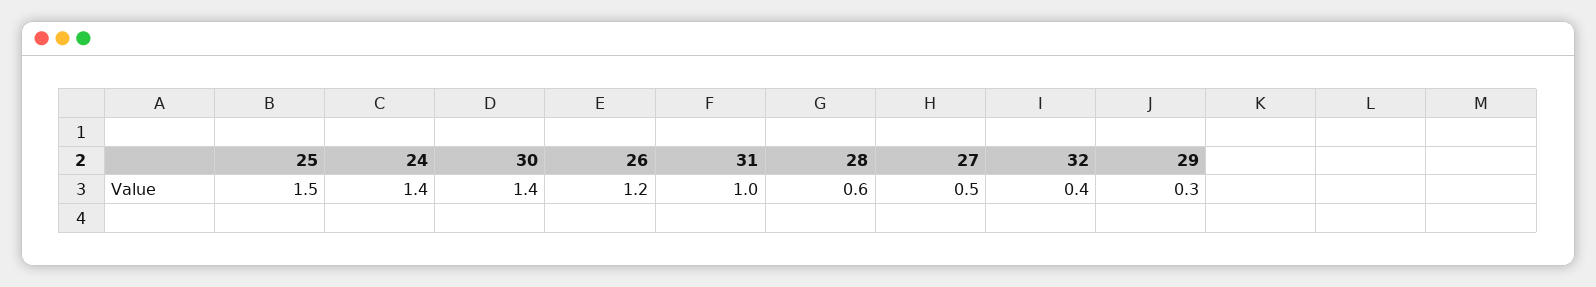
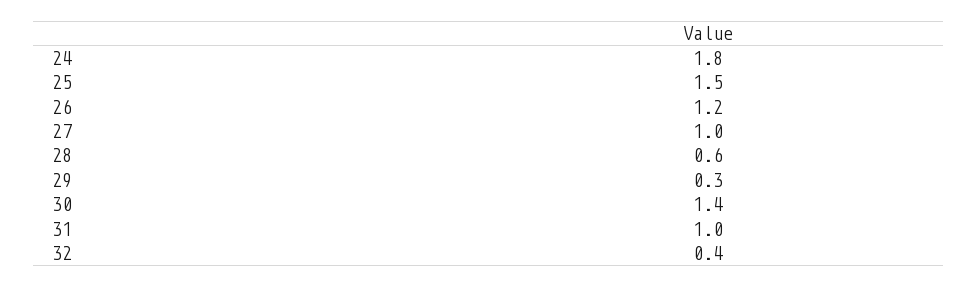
  {
    "25": 1.5,
-   "24": 1.4,
+   "24": 1.8,
    "30": 1.4,
    "26": 1.2,
    "31": 1,
    "28": 0.6,
-   "27": 0.5,
+   "27": 1,
    "32": 0.4,
    "29": 0.3
  }

